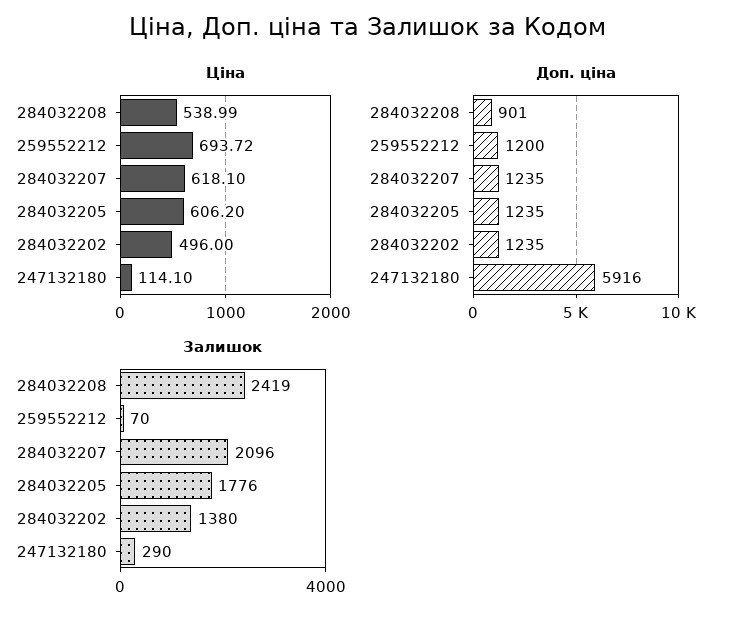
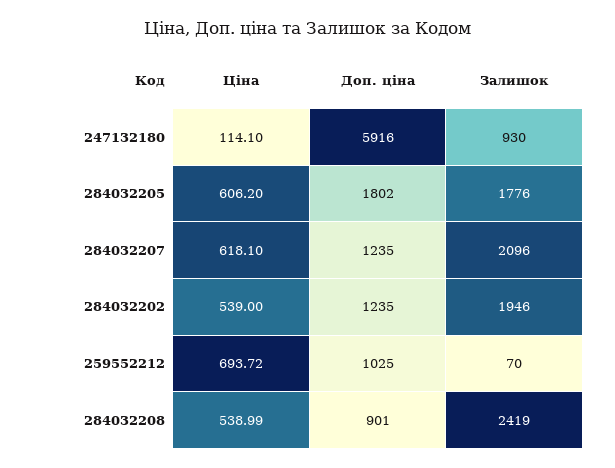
  {
    "Ціна": {
      "284032208": 538.99,
      "259552212": 693.72,
      "284032207": 618.1,
      "284032205": 606.2,
-     "284032202": 496,
+     "284032202": 539,
      "247132180": 114.1
    },
    "Доп. ціна": {
      "284032208": 901,
-     "259552212": 1200,
+     "259552212": 1025,
      "284032207": 1235,
-     "284032205": 1235,
+     "284032205": 1802,
      "284032202": 1235,
      "247132180": 5916
    },
    "Залишок": {
      "284032208": 2419,
      "259552212": 70,
      "284032207": 2096,
      "284032205": 1776,
-     "284032202": 1380,
+     "284032202": 1946,
-     "247132180": 290
+     "247132180": 930
    }
  }

